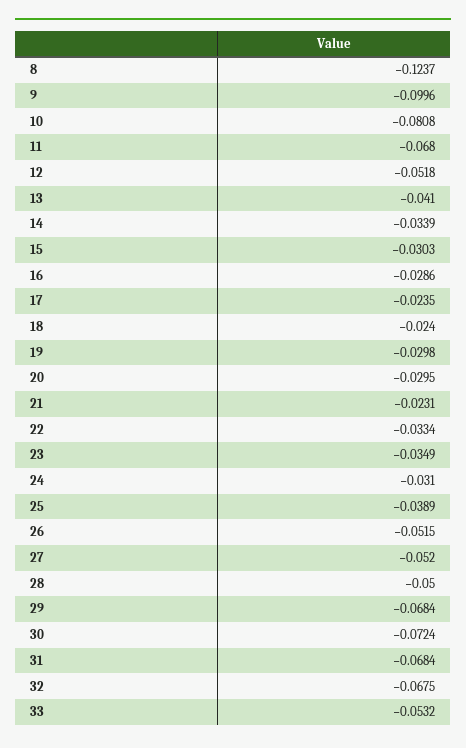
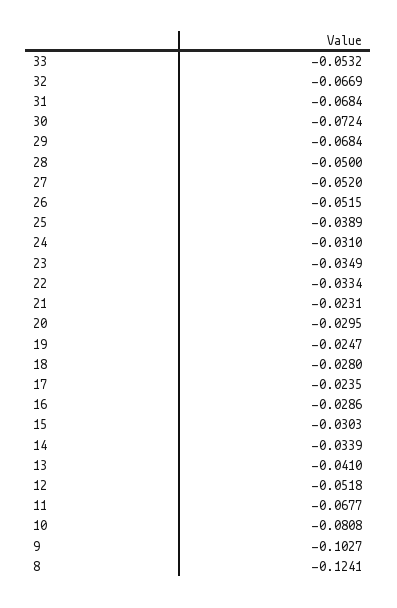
  {
-   "8": -0.1237,
+   "8": -0.1241,
-   "9": -0.0996,
+   "9": -0.1027,
    "10": -0.0808,
-   "11": -0.068,
+   "11": -0.0677,
    "12": -0.0518,
    "13": -0.041,
    "14": -0.0339,
    "15": -0.0303,
    "16": -0.0286,
    "17": -0.0235,
-   "18": -0.024,
+   "18": -0.028,
-   "19": -0.0298,
+   "19": -0.0247,
    "20": -0.0295,
    "21": -0.0231,
    "22": -0.0334,
    "23": -0.0349,
    "24": -0.031,
    "25": -0.0389,
    "26": -0.0515,
    "27": -0.052,
    "28": -0.05,
    "29": -0.0684,
    "30": -0.0724,
    "31": -0.0684,
-   "32": -0.0675,
+   "32": -0.0669,
    "33": -0.0532
  }

